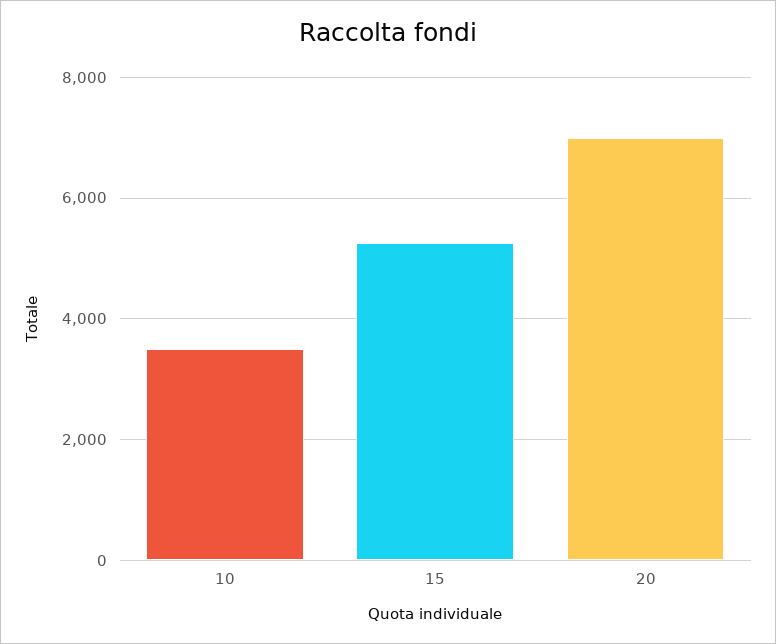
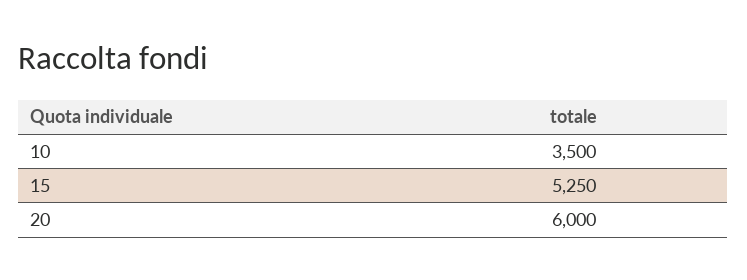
  {
    "10": 3500,
    "15": 5250,
-   "20": 7000
+   "20": 6000
  }

